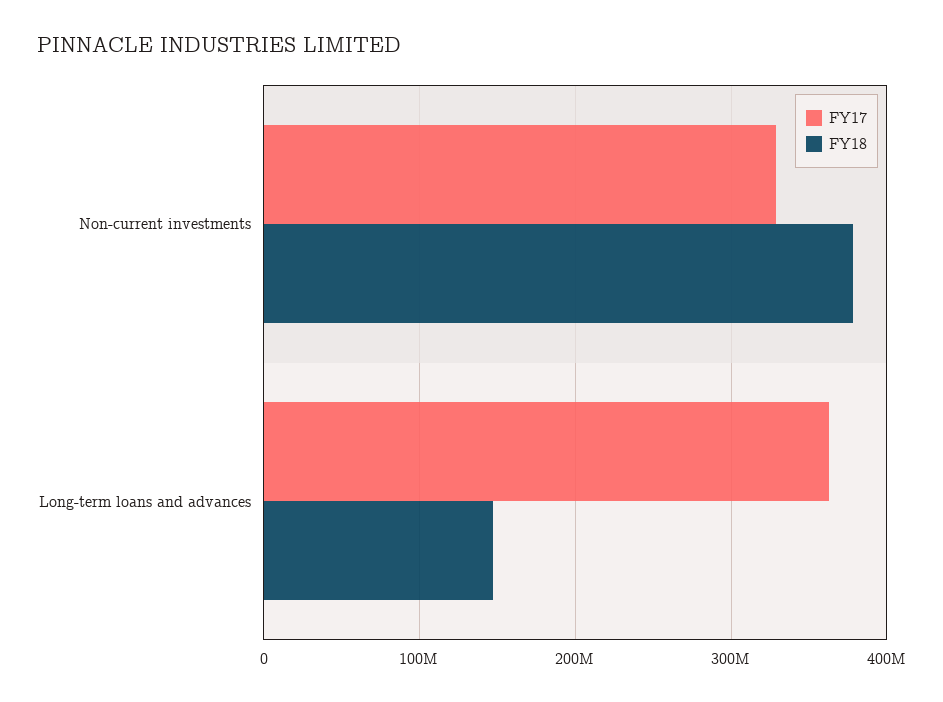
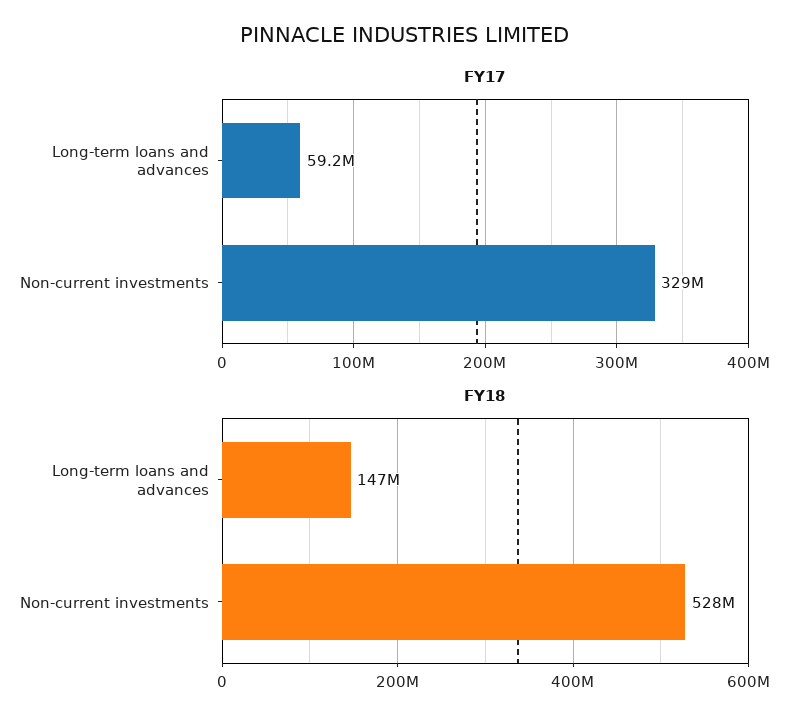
  {
    "FY17": {
      "Non-current investments": 329000000,
-     "Long-term loans and advances": 360000000
+     "Long-term loans and advances": 59200000
    },
    "FY18": {
-     "Non-current investments": 380000000,
+     "Non-current investments": 528000000,
      "Long-term loans and advances": 147000000
    }
  }

